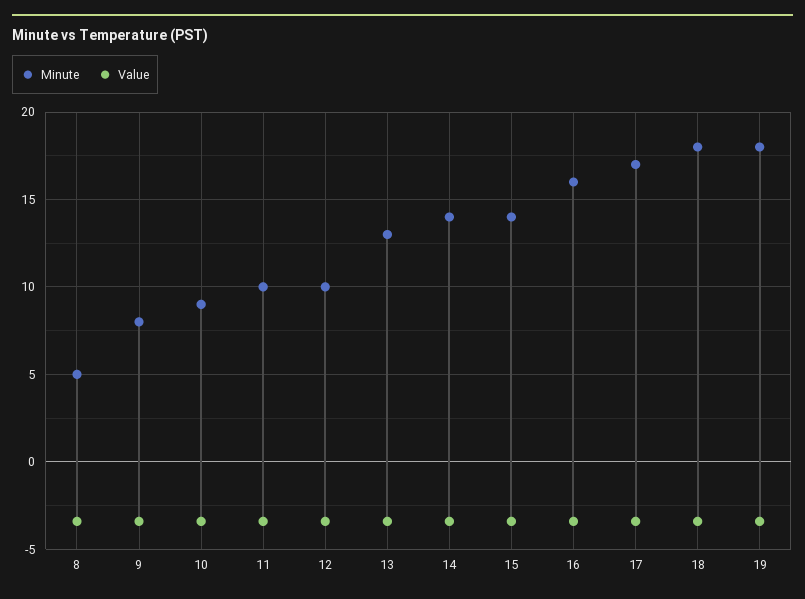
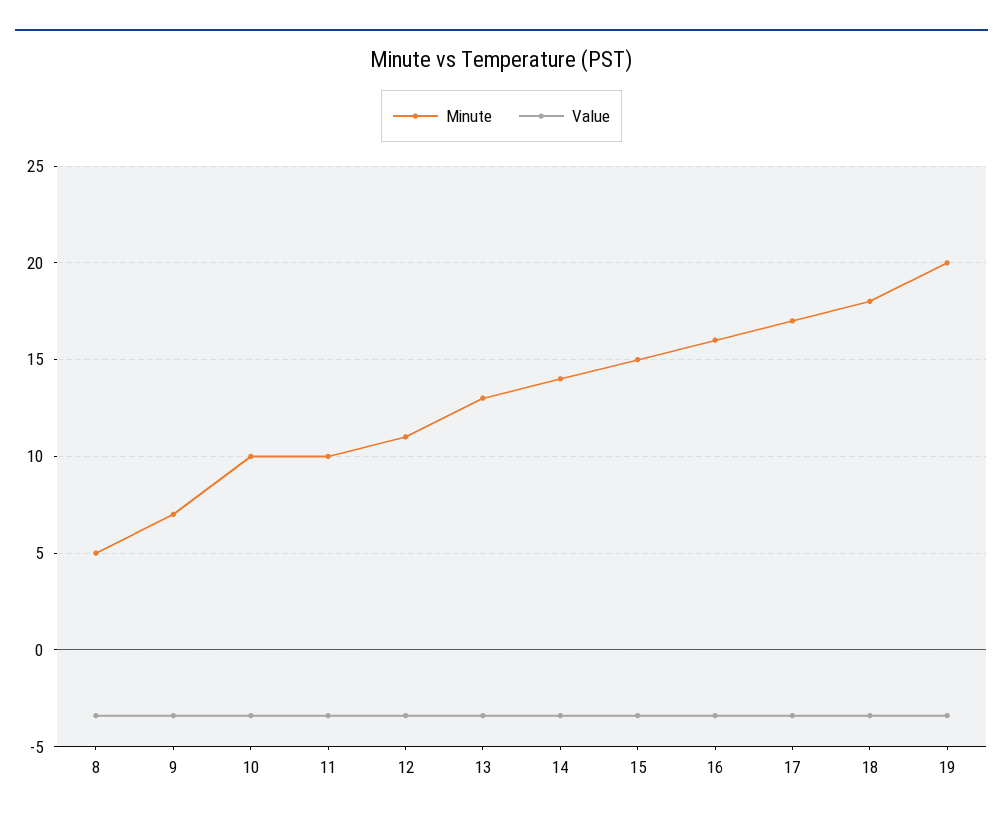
  {
    "Minute": {
      "8": 5,
-     "9": 8,
+     "9": 7,
-     "10": 9,
+     "10": 10,
      "11": 10,
-     "12": 10,
+     "12": 11,
      "13": 13,
      "14": 14,
-     "15": 14,
+     "15": 15,
      "16": 16,
      "17": 17,
      "18": 18,
-     "19": 18
+     "19": 20
    },
    "Value": {
      "8": -3.5,
      "9": -3.5,
      "10": -3.5,
      "11": -3.5,
      "12": -3.5,
      "13": -3.5,
      "14": -3.5,
      "15": -3.5,
      "16": -3.5,
      "17": -3.5,
      "18": -3.5,
      "19": -3.5
    }
  }

